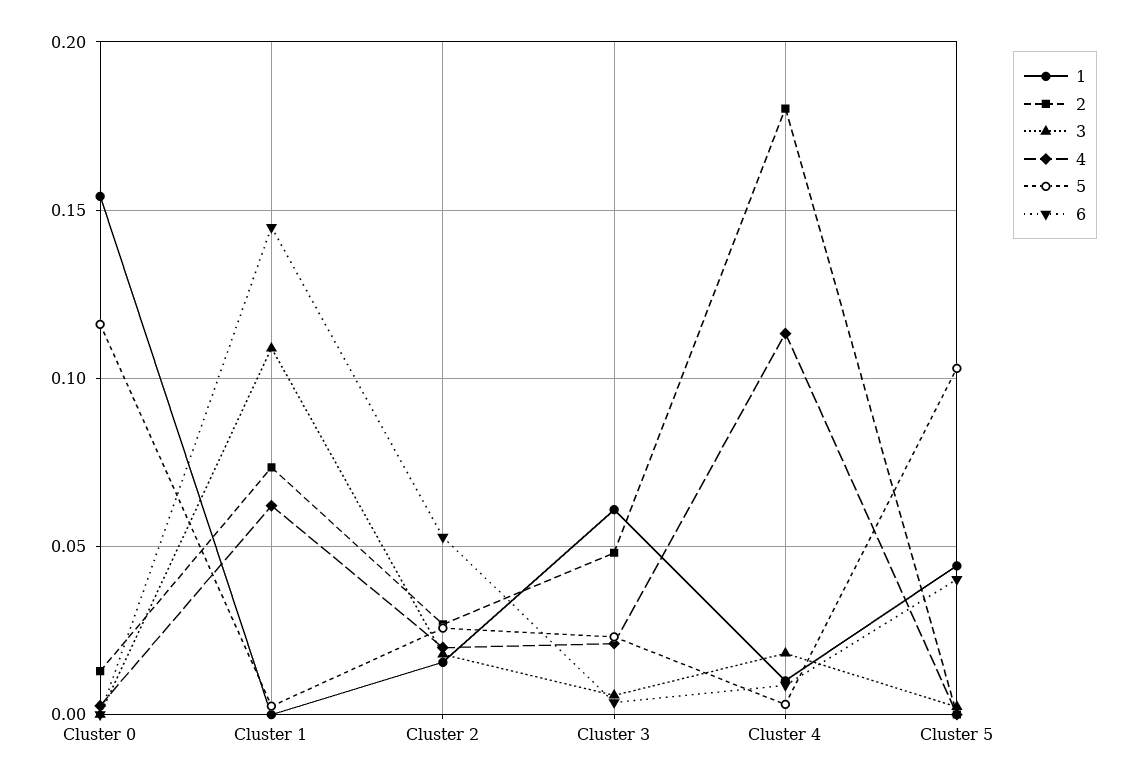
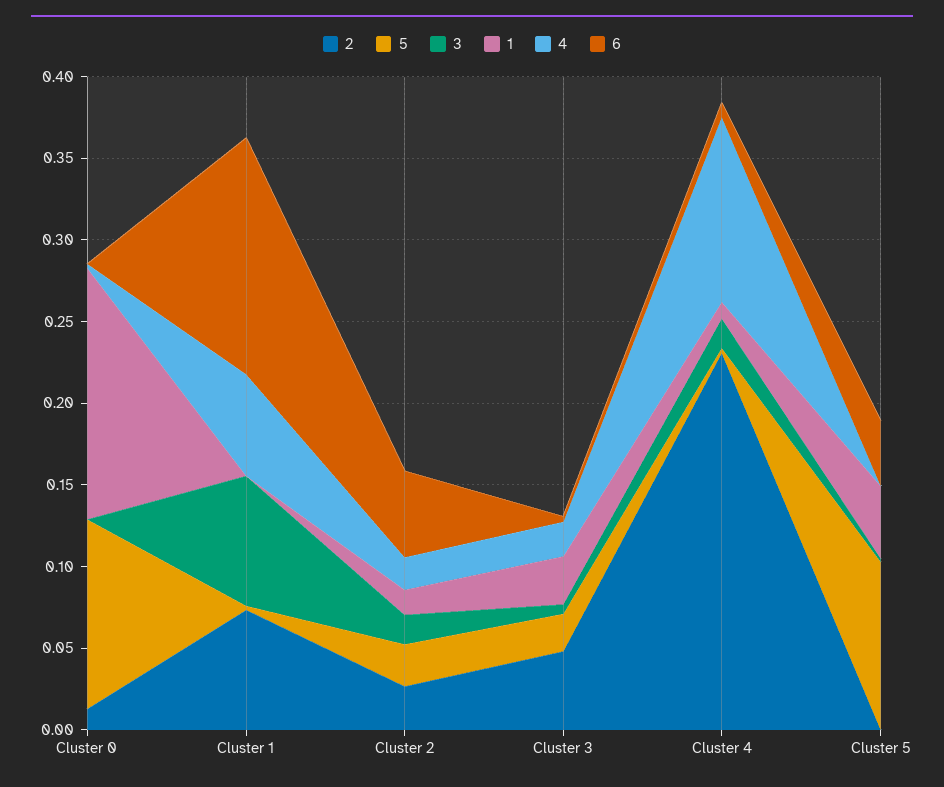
  {
    "1": {
      "Cluster 0": 0.155,
      "Cluster 1": 0,
      "Cluster 2": 0.015,
-     "Cluster 3": 0.06,
+     "Cluster 3": 0.03,
      "Cluster 4": 0.01,
      "Cluster 5": 0.045
    },
    "2": {
      "Cluster 0": 0.015,
      "Cluster 1": 0.075,
      "Cluster 2": 0.025,
      "Cluster 3": 0.05,
-     "Cluster 4": 0.18,
+     "Cluster 4": 0.23,
      "Cluster 5": 0
    },
    "3": {
      "Cluster 0": 0,
-     "Cluster 1": 0.11,
+     "Cluster 1": 0.08,
      "Cluster 2": 0.02,
      "Cluster 3": 0.005,
      "Cluster 4": 0.02,
      "Cluster 5": 0
    },
    "4": {
      "Cluster 0": 0.005,
      "Cluster 1": 0.06,
      "Cluster 2": 0.02,
      "Cluster 3": 0.02,
      "Cluster 4": 0.115,
      "Cluster 5": 0
    },
    "5": {
      "Cluster 0": 0.115,
      "Cluster 1": 0.005,
      "Cluster 2": 0.025,
      "Cluster 3": 0.025,
      "Cluster 4": 0.005,
      "Cluster 5": 0.105
    },
    "6": {
      "Cluster 0": 0,
      "Cluster 1": 0.145,
      "Cluster 2": 0.055,
      "Cluster 3": 0.005,
      "Cluster 4": 0.01,
      "Cluster 5": 0.04
    }
  }

